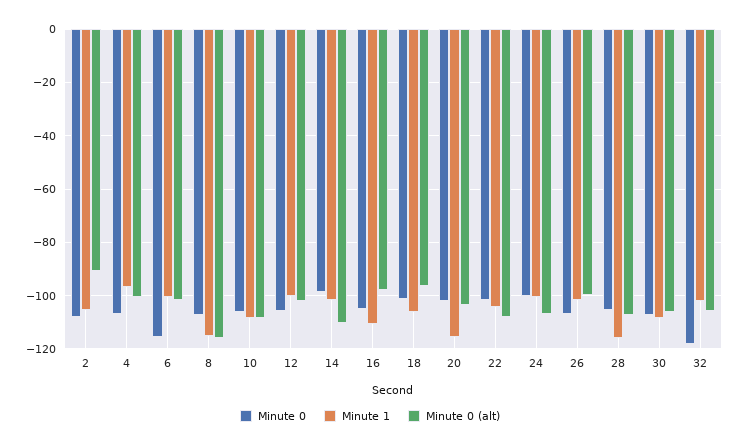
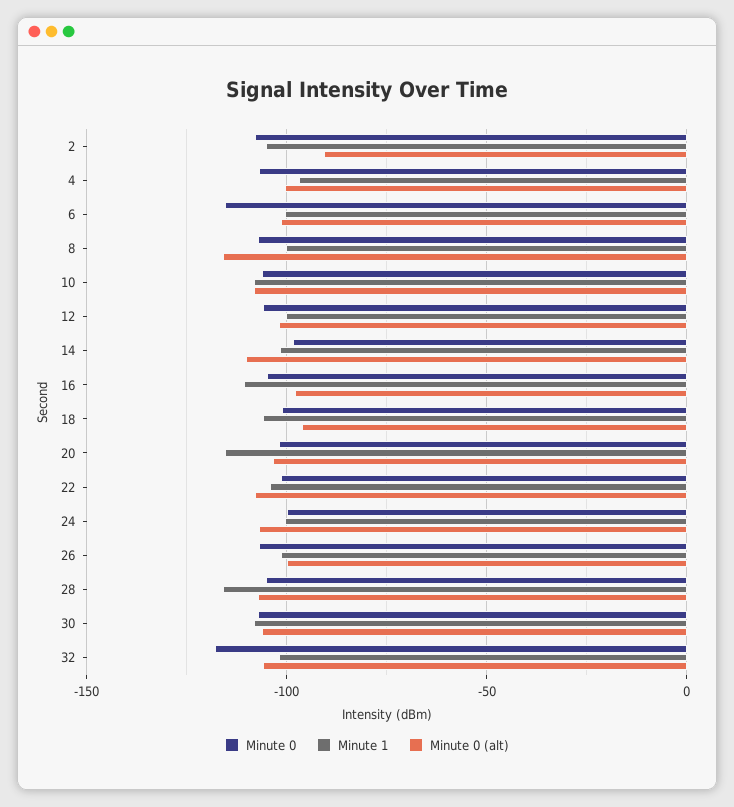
  {
    "Minute 0": {
      "2": -107.5,
      "4": -107.5,
      "6": -115,
      "8": -107.5,
      "10": -105,
      "12": -105,
      "14": -97.5,
      "16": -105,
      "18": -102.5,
      "20": -102.5,
      "22": -102.5,
      "24": -100,
      "26": -107.5,
      "28": -105,
      "30": -107.5,
      "32": -117.5
    },
    "Minute 1": {
      "2": -105,
      "4": -97.5,
      "6": -100,
-     "8": -115,
+     "8": -100,
      "10": -107.5,
      "12": -100,
      "14": -102.5,
      "16": -110,
      "18": -105,
      "20": -115,
      "22": -105,
      "24": -100,
      "26": -102.5,
      "28": -115,
      "30": -107.5,
      "32": -102.5
    },
    "Minute 0 (alt)": {
      "2": -90,
      "4": -100,
      "6": -102.5,
      "8": -115,
      "10": -107.5,
      "12": -102.5,
      "14": -110,
      "16": -97.5,
      "18": -95,
      "20": -102.5,
      "22": -107.5,
      "24": -107.5,
      "26": -100,
      "28": -107.5,
      "30": -105,
      "32": -105
    }
  }

